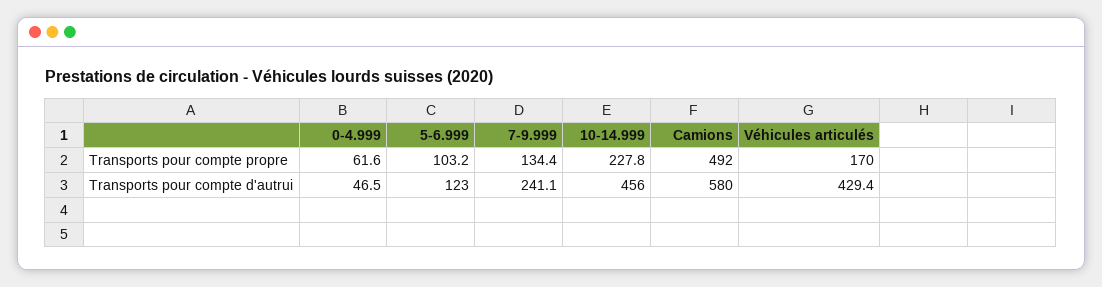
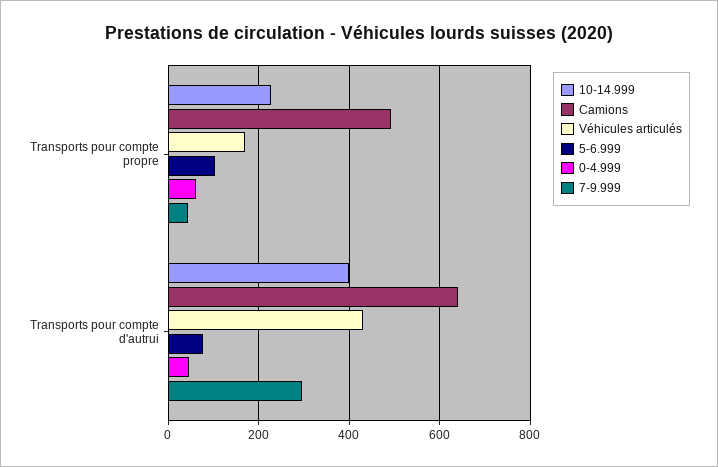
  {
    "0-4.999": {
      "Transports pour compte propre": 61.6,
      "Transports pour compte d'autrui": 46.5
    },
    "5-6.999": {
      "Transports pour compte propre": 103.2,
-     "Transports pour compte d'autrui": 123
+     "Transports pour compte d'autrui": 80
    },
    "7-9.999": {
-     "Transports pour compte propre": 134.4,
+     "Transports pour compte propre": 40,
-     "Transports pour compte d'autrui": 241.1
+     "Transports pour compte d'autrui": 300
    },
    "10-14.999": {
      "Transports pour compte propre": 227.8,
-     "Transports pour compte d'autrui": 456
+     "Transports pour compte d'autrui": 400
    },
    "Camions": {
      "Transports pour compte propre": 492,
-     "Transports pour compte d'autrui": 580
+     "Transports pour compte d'autrui": 640
    },
    "Véhicules articulés": {
      "Transports pour compte propre": 170,
      "Transports pour compte d'autrui": 429.4
    }
  }

